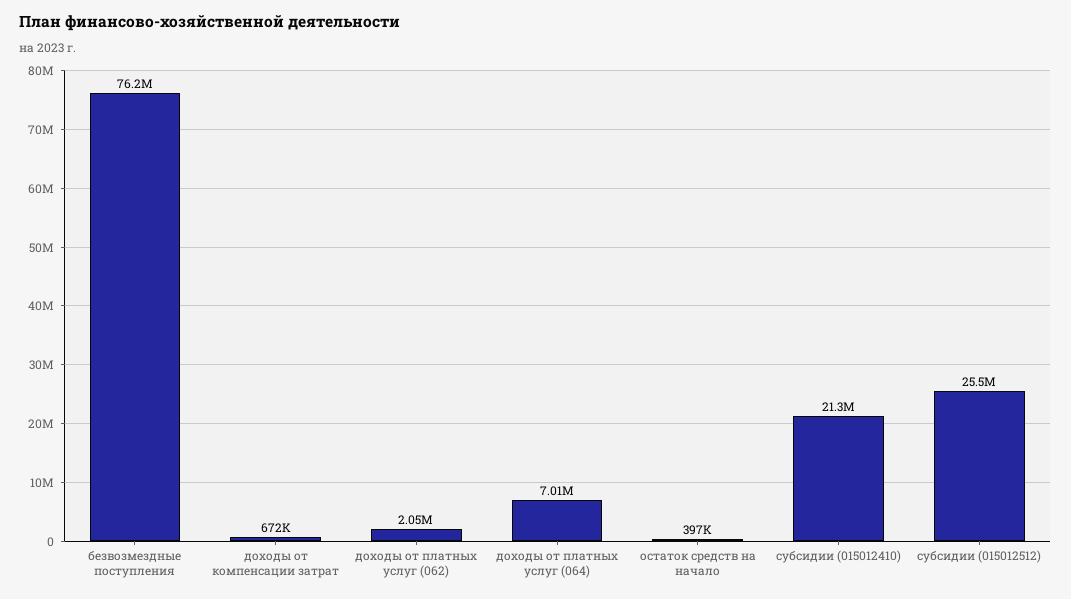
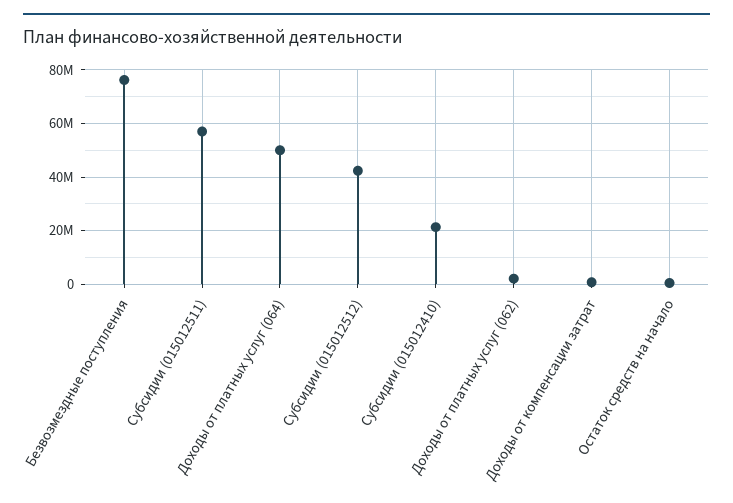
  {
    "безвозмездные поступления": 76200000,
    "доходы от компенсации затрат": 672000,
    "доходы от платных услуг (062)": 2050000,
-   "доходы от платных услуг (064)": 7010000,
+   "доходы от платных услуг (064)": 50000000,
    "остаток средств на начало": 397000,
    "субсидии (015012410)": 21300000,
-   "субсидии (015012512)": 25500000
+   "субсидии (015012512)": 42500000,
+   "Субсидии (015012511)": 57500000
  }

